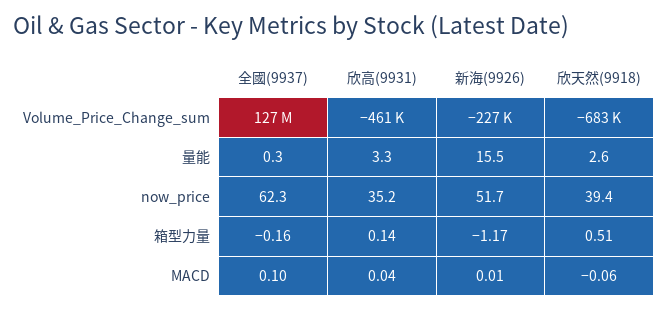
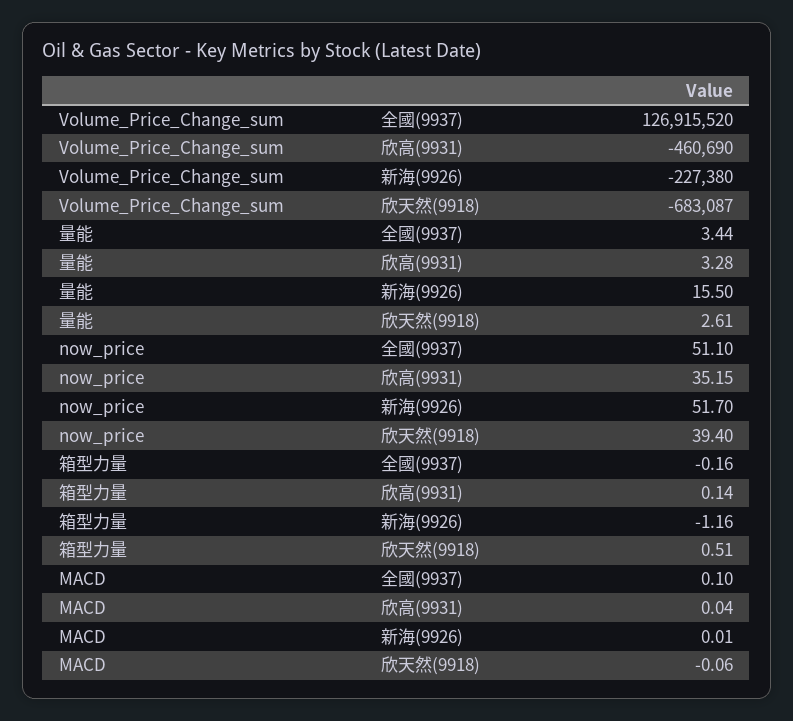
  {
    "全國(9937)": {
      "Volume_Price_Change_sum": 126915520,
-     "量能": 0.3,
+     "量能": 3.44,
-     "now_price": 62.3,
+     "now_price": 51.1,
      "箱型力量": -0.16,
      "MACD": 0.1
    },
    "欣高(9931)": {
      "Volume_Price_Change_sum": -460690,
      "量能": 3.28,
      "now_price": 35.15,
      "箱型力量": 0.14,
      "MACD": 0.04
    },
    "新海(9926)": {
      "Volume_Price_Change_sum": -227380,
      "量能": 15.5,
      "now_price": 51.7,
-     "箱型力量": -1.17,
+     "箱型力量": -1.16,
      "MACD": 0.01
    },
    "欣天然(9918)": {
      "Volume_Price_Change_sum": -683087,
      "量能": 2.61,
      "now_price": 39.4,
      "箱型力量": 0.51,
      "MACD": -0.06
    }
  }

